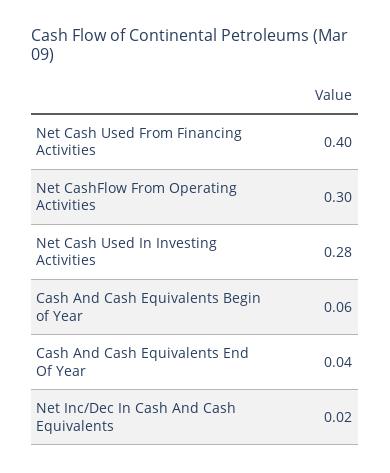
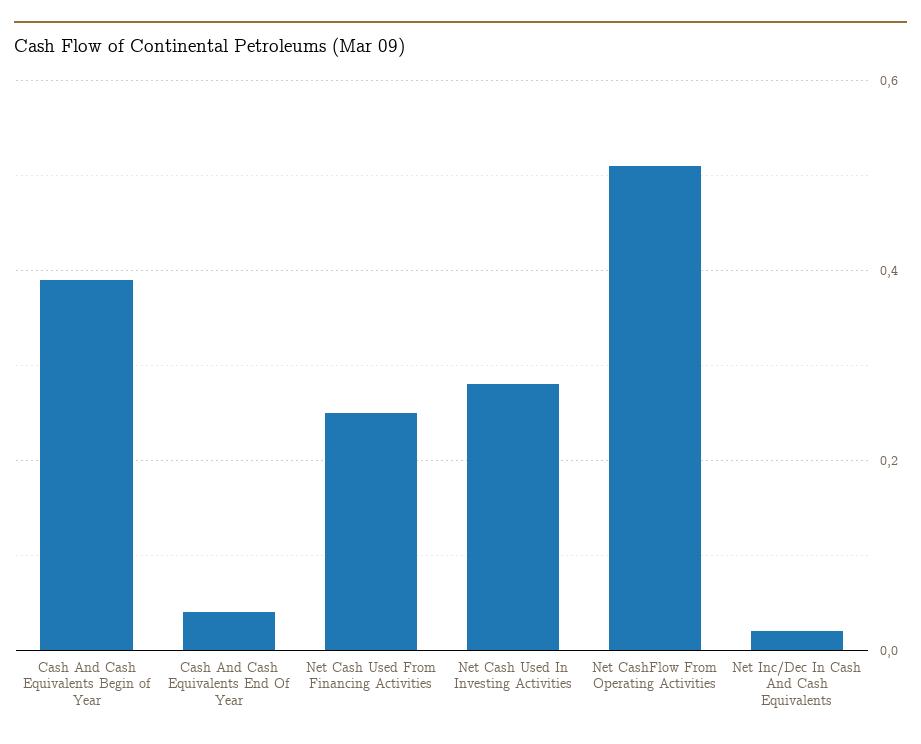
  {
-   "Net Cash Used From Financing Activities": 0.4,
+   "Net Cash Used From Financing Activities": 0.25,
-   "Net CashFlow From Operating Activities": 0.3,
+   "Net CashFlow From Operating Activities": 0.5,
    "Net Cash Used In Investing Activities": 0.28,
-   "Cash And Cash Equivalents Begin of Year": 0.06,
+   "Cash And Cash Equivalents Begin of Year": 0.4,
    "Cash And Cash Equivalents End Of Year": 0.04,
    "Net Inc/Dec In Cash And Cash Equivalents": 0.02
  }

